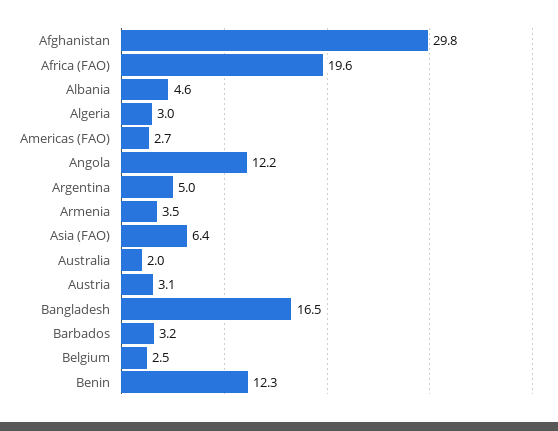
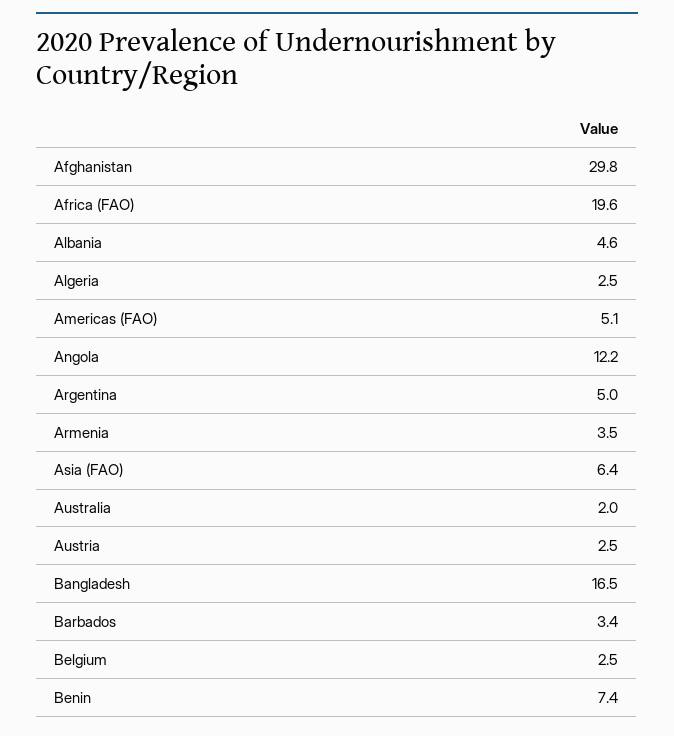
  {
    "Afghanistan": 29.8,
    "Africa (FAO)": 19.6,
    "Albania": 4.6,
-   "Algeria": 3,
+   "Algeria": 2.5,
-   "Americas (FAO)": 2.7,
+   "Americas (FAO)": 5.1,
    "Angola": 12.2,
    "Argentina": 5,
    "Armenia": 3.5,
    "Asia (FAO)": 6.4,
    "Australia": 2,
-   "Austria": 3.1,
+   "Austria": 2.5,
    "Bangladesh": 16.5,
-   "Barbados": 3.2,
+   "Barbados": 3.4,
    "Belgium": 2.5,
-   "Benin": 12.3
+   "Benin": 7.4
  }

